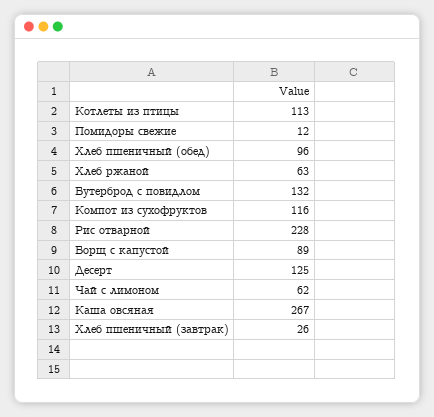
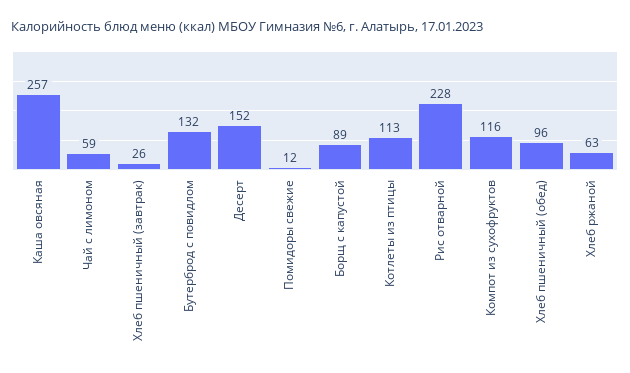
  {
    "Котлеты из птицы": 113,
    "Помидоры свежие": 12,
    "Хлеб пшеничный (обед)": 96,
    "Хлеб ржаной": 63,
    "Бутерброд с повидлом": 132,
    "Компот из сухофруктов": 116,
    "Рис отварной": 228,
    "Борщ с капустой": 89,
-   "Десерт": 125,
+   "Десерт": 152,
-   "Чай с лимоном": 62,
+   "Чай с лимоном": 59,
-   "Каша овсяная": 267,
+   "Каша овсяная": 257,
    "Хлеб пшеничный (завтрак)": 26
  }

